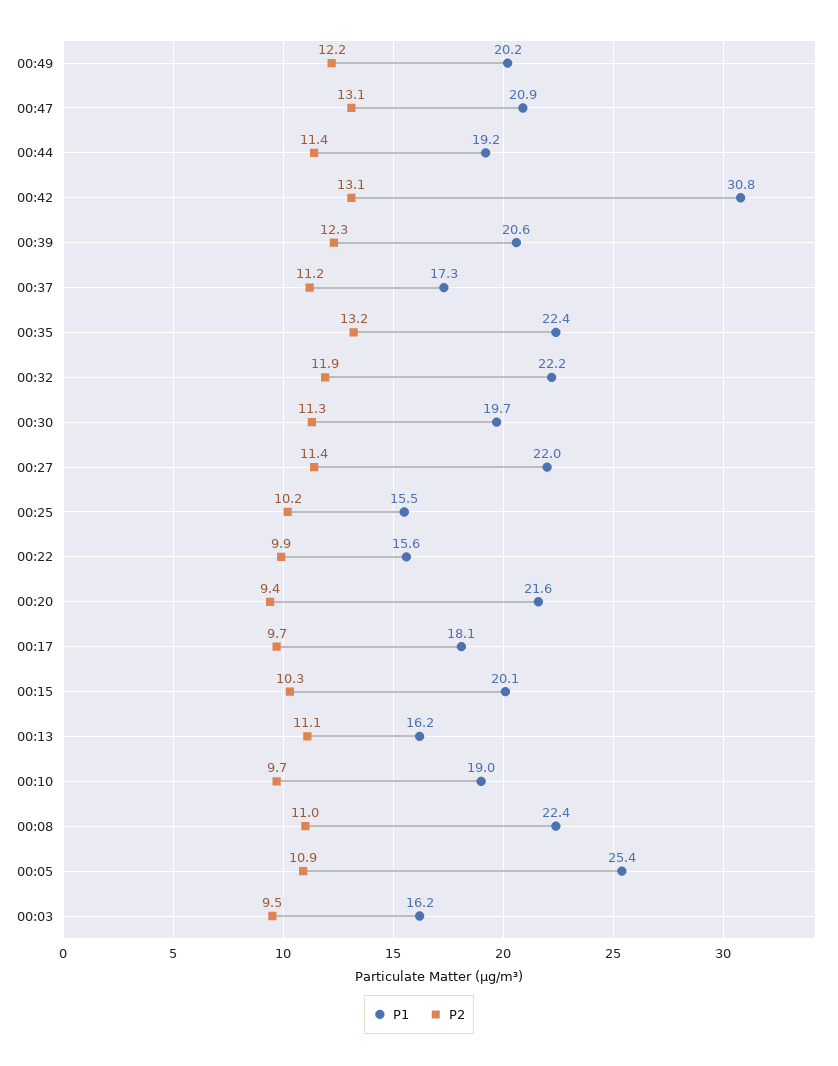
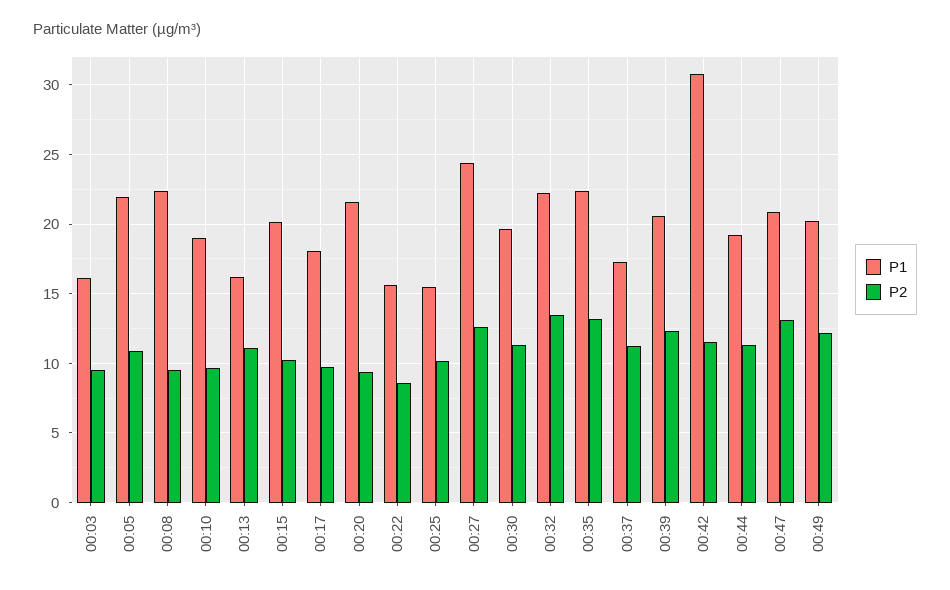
  {
    "P1": {
      "00:49": 20.2,
      "00:47": 20.9,
      "00:44": 19.2,
      "00:42": 30.8,
      "00:39": 20.6,
      "00:37": 17.3,
      "00:35": 22.4,
      "00:32": 22.2,
      "00:30": 19.7,
-     "00:27": 22,
+     "00:27": 24.5,
      "00:25": 15.5,
      "00:22": 15.6,
      "00:20": 21.6,
      "00:17": 18.1,
      "00:15": 20.1,
      "00:13": 16.2,
      "00:10": 19,
      "00:08": 22.4,
-     "00:05": 25.4,
+     "00:05": 22,
      "00:03": 16.2
    },
    "P2": {
      "00:49": 12.2,
      "00:47": 13.1,
      "00:44": 11.4,
-     "00:42": 13.1,
+     "00:42": 11.5,
      "00:39": 12.3,
      "00:37": 11.2,
      "00:35": 13.2,
-     "00:32": 11.9,
+     "00:32": 13.5,
      "00:30": 11.3,
-     "00:27": 11.4,
+     "00:27": 12.5,
      "00:25": 10.2,
-     "00:22": 9.9,
+     "00:22": 8.5,
      "00:20": 9.4,
      "00:17": 9.7,
      "00:15": 10.3,
      "00:13": 11.1,
      "00:10": 9.7,
-     "00:08": 11,
+     "00:08": 9.5,
      "00:05": 10.9,
      "00:03": 9.5
    }
  }

